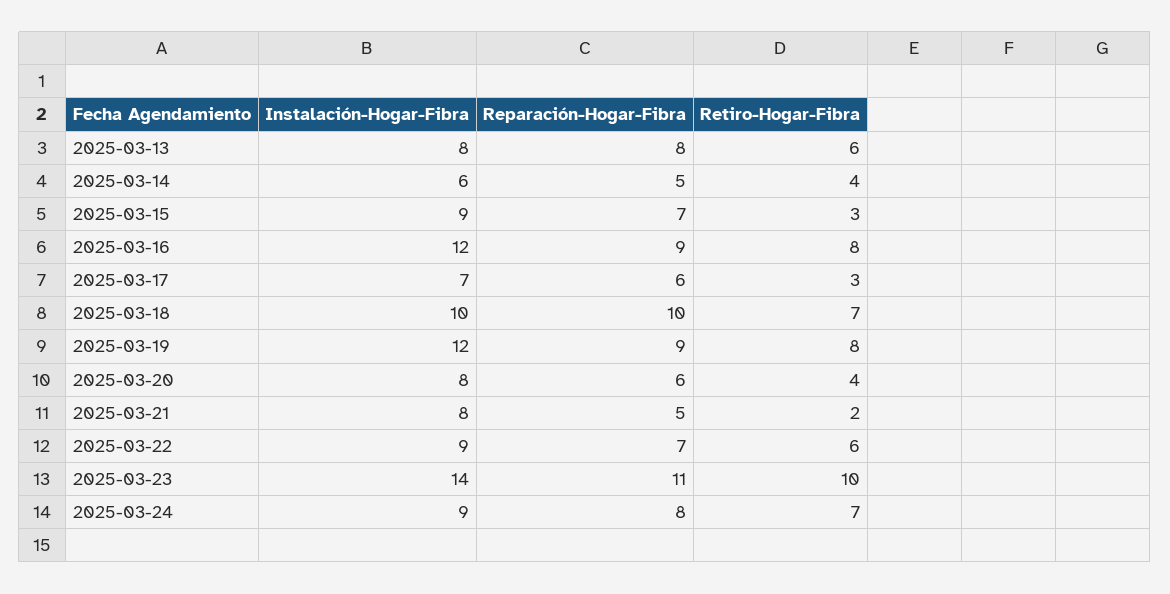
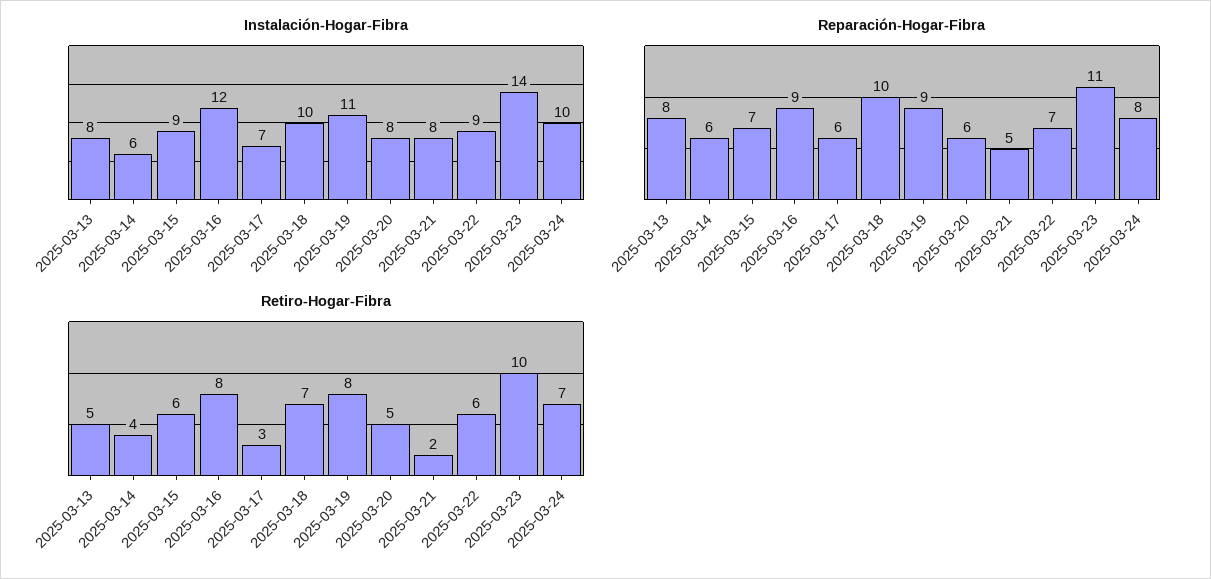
  {
    "Instalación-Hogar-Fibra": {
      "2025-03-13": 8,
      "2025-03-14": 6,
      "2025-03-15": 9,
      "2025-03-16": 12,
      "2025-03-17": 7,
      "2025-03-18": 10,
-     "2025-03-19": 12,
+     "2025-03-19": 11,
      "2025-03-20": 8,
      "2025-03-21": 8,
      "2025-03-22": 9,
      "2025-03-23": 14,
-     "2025-03-24": 9
+     "2025-03-24": 10
    },
    "Reparación-Hogar-Fibra": {
      "2025-03-13": 8,
-     "2025-03-14": 5,
+     "2025-03-14": 6,
      "2025-03-15": 7,
      "2025-03-16": 9,
      "2025-03-17": 6,
      "2025-03-18": 10,
      "2025-03-19": 9,
      "2025-03-20": 6,
      "2025-03-21": 5,
      "2025-03-22": 7,
      "2025-03-23": 11,
      "2025-03-24": 8
    },
    "Retiro-Hogar-Fibra": {
-     "2025-03-13": 6,
+     "2025-03-13": 5,
      "2025-03-14": 4,
-     "2025-03-15": 3,
+     "2025-03-15": 6,
      "2025-03-16": 8,
      "2025-03-17": 3,
      "2025-03-18": 7,
      "2025-03-19": 8,
-     "2025-03-20": 4,
+     "2025-03-20": 5,
      "2025-03-21": 2,
      "2025-03-22": 6,
      "2025-03-23": 10,
      "2025-03-24": 7
    }
  }

